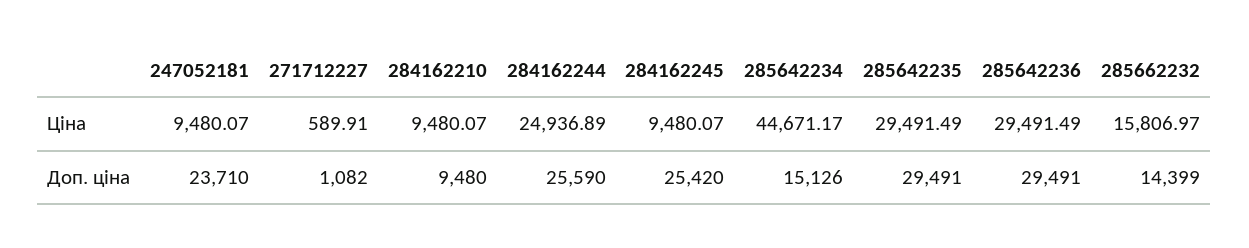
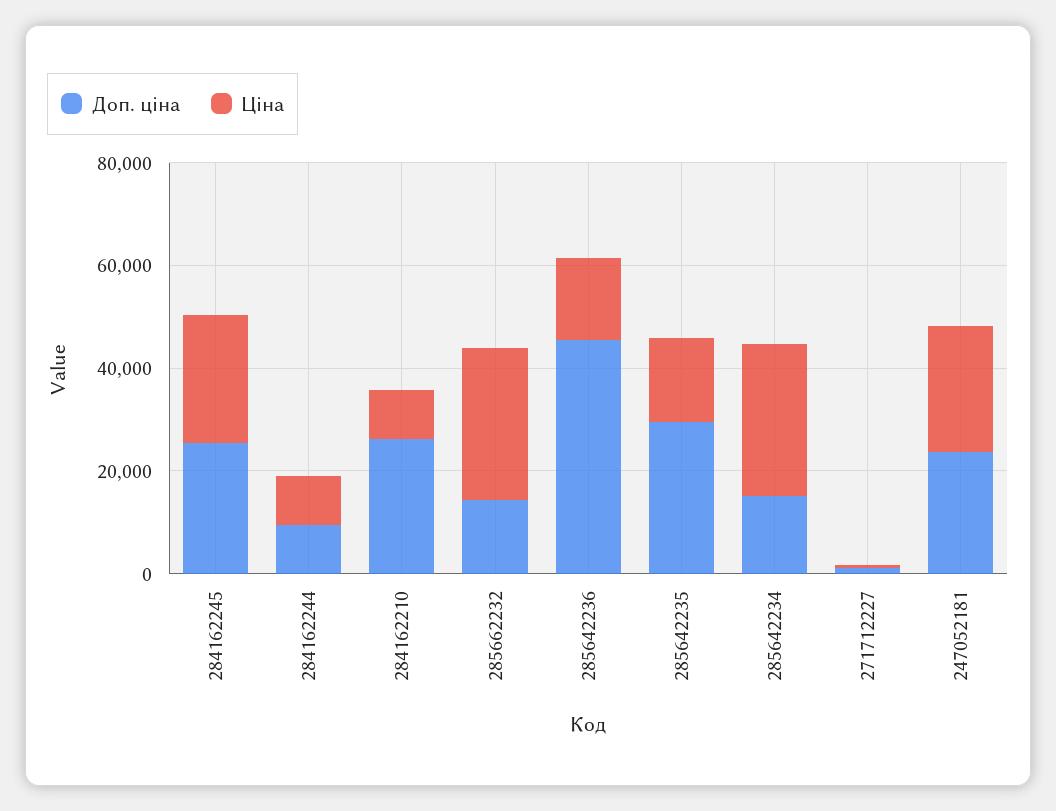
  {
    "Ціна": {
-     "247052181": 9480.07,
+     "247052181": 25000,
      "271712227": 589.91,
      "284162210": 9480.07,
-     "284162244": 24936.89,
+     "284162244": 10000,
-     "284162245": 9480.07,
+     "284162245": 25000,
-     "285642234": 44671.17,
+     "285642234": 30000,
-     "285642235": 29491.49,
+     "285642235": 15000,
-     "285642236": 29491.49,
+     "285642236": 15000,
-     "285662232": 15806.97
+     "285662232": 30000
    },
    "Доп. ціна": {
      "247052181": 23710,
      "271712227": 1082,
-     "284162210": 9480,
+     "284162210": 25000,
-     "284162244": 25590,
+     "284162244": 10000,
      "284162245": 25420,
      "285642234": 15126,
      "285642235": 29491,
-     "285642236": 29491,
+     "285642236": 45000,
      "285662232": 14399
    }
  }

